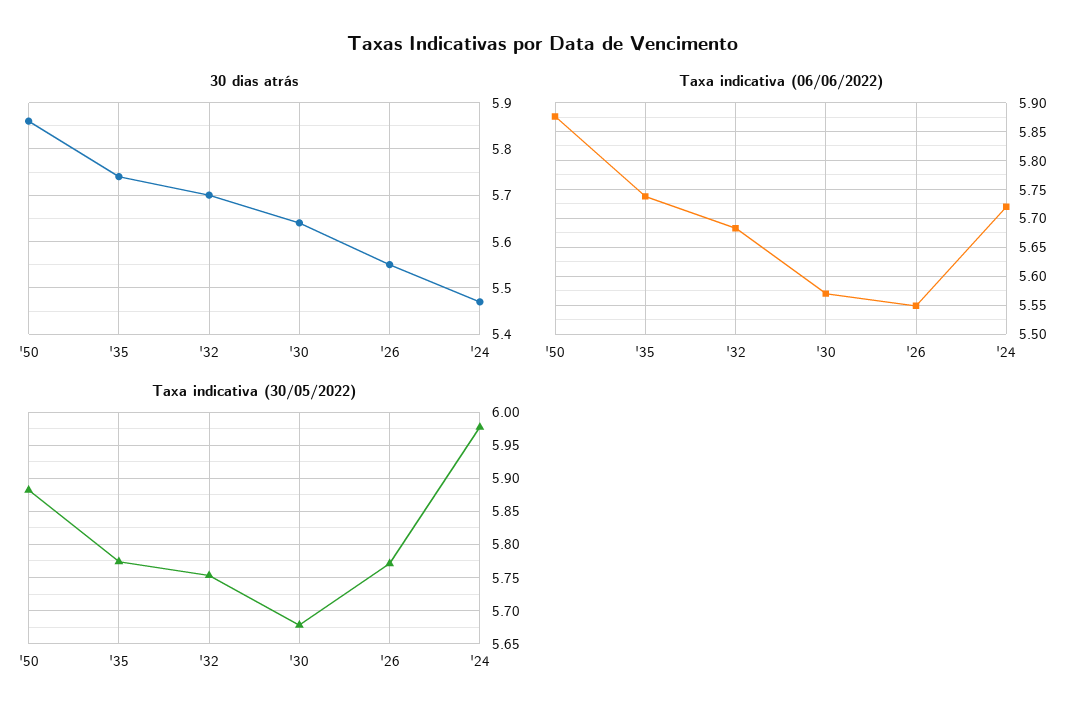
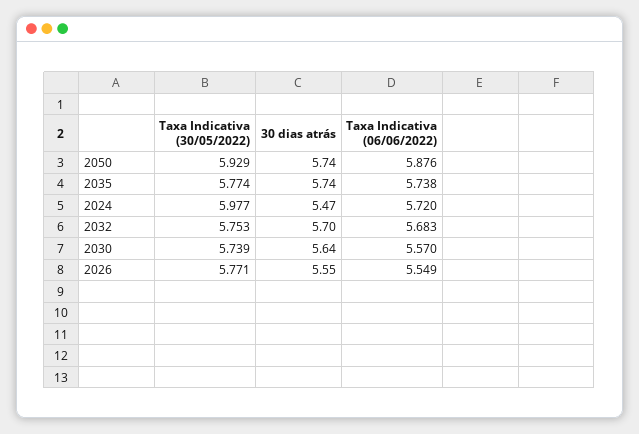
  {
    "30 dias atrás": {
-     "'50": 5.85,
+     "'50": 5.74,
      "'35": 5.74,
      "'32": 5.7,
      "'30": 5.64,
      "'26": 5.55,
      "'24": 5.47
    },
    "Taxa indicativa (06/06/2022)": {
      "'50": 5.876,
      "'35": 5.738,
      "'32": 5.683,
      "'30": 5.57,
      "'26": 5.549,
      "'24": 5.72
    },
    "Taxa indicativa (30/05/2022)": {
-     "'50": 5.88,
+     "'50": 5.929,
      "'35": 5.774,
      "'32": 5.753,
-     "'30": 5.68,
+     "'30": 5.739,
      "'26": 5.771,
      "'24": 5.977
    }
  }

